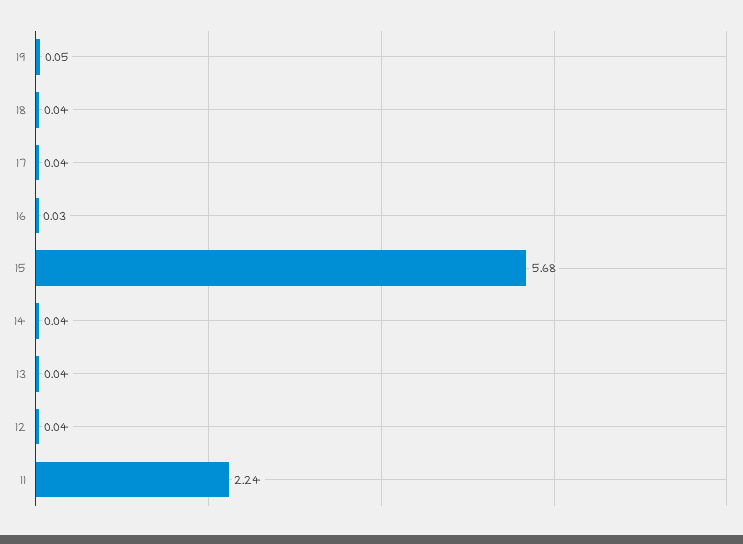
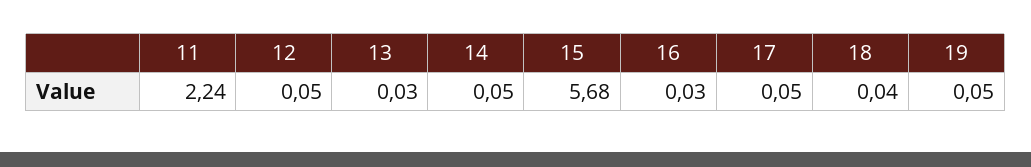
  {
    "19": 0.05,
    "18": 0.04,
-   "17": 0.04,
+   "17": 0.05,
    "16": 0.03,
    "15": 5.68,
-   "14": 0.04,
+   "14": 0.05,
-   "13": 0.04,
+   "13": 0.03,
-   "12": 0.04,
+   "12": 0.05,
    "11": 2.24
  }

